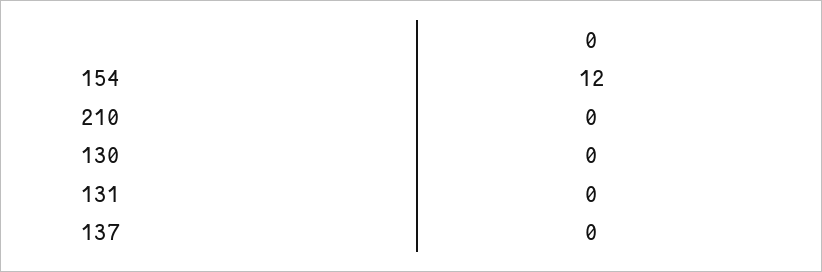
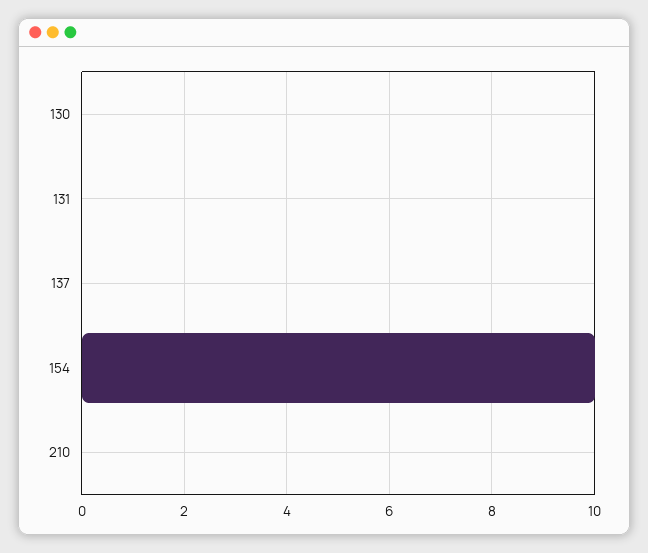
  {
-   "154": 12,
+   "154": 10,
    "210": 0,
    "130": 0,
    "131": 0,
    "137": 0
  }

